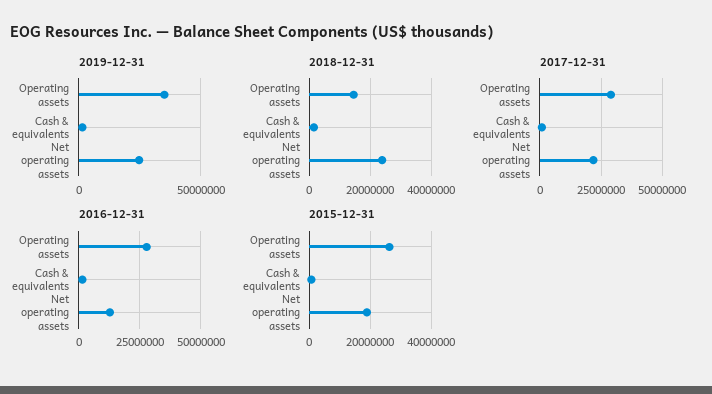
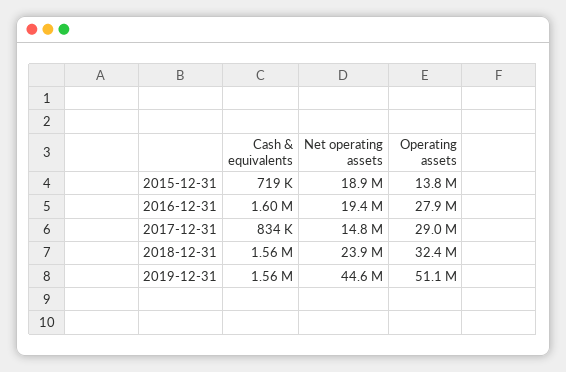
  {
    "2019-12-31": {
-     "Operating assets": 35000000,
+     "Operating assets": 51100000,
      "Cash & equivalents": 1560000,
-     "Net operating assets": 25000000
+     "Net operating assets": 44600000
    },
    "2018-12-31": {
-     "Operating assets": 14000000,
+     "Operating assets": 32400000,
      "Cash & equivalents": 1560000,
      "Net operating assets": 23900000
    },
    "2017-12-31": {
      "Operating assets": 29000000,
      "Cash & equivalents": 834000,
-     "Net operating assets": 22500000
+     "Net operating assets": 14800000
    },
    "2016-12-31": {
      "Operating assets": 27900000,
      "Cash & equivalents": 1600000,
-     "Net operating assets": 12500000
+     "Net operating assets": 19400000
    },
    "2015-12-31": {
-     "Operating assets": 26000000,
+     "Operating assets": 13800000,
      "Cash & equivalents": 719000,
      "Net operating assets": 18900000
    }
  }

